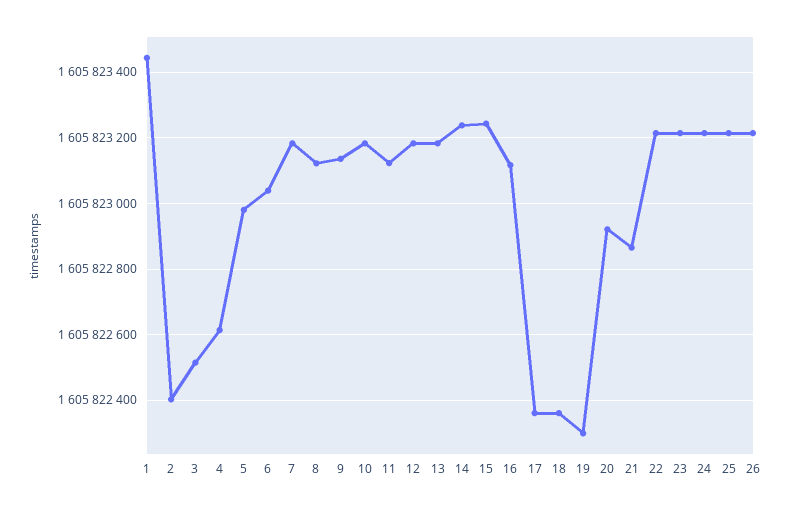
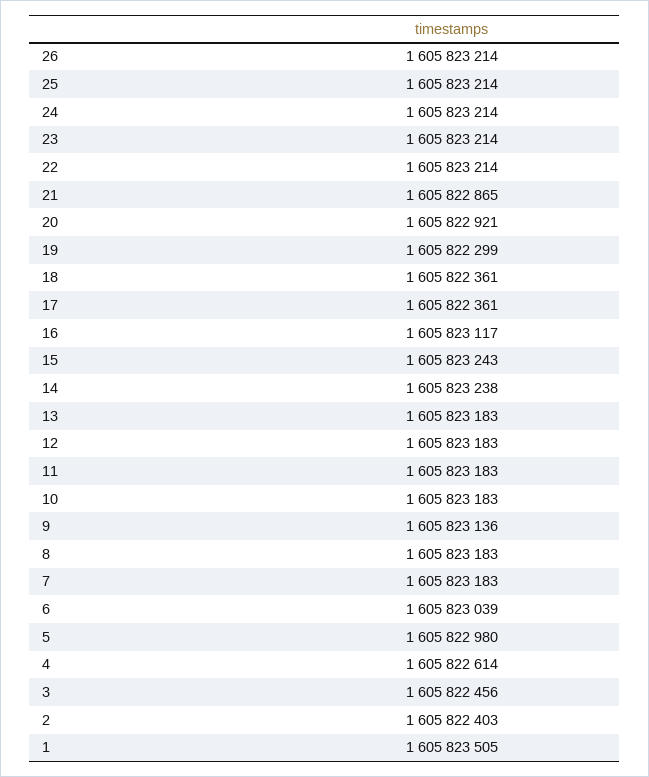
  {
-   "1": 1605823440,
+   "1": 1605823505,
    "2": 1605822403,
-   "3": 1605822520,
+   "3": 1605822456,
    "4": 1605822614,
    "5": 1605822980,
    "6": 1605823039,
    "7": 1605823183,
-   "8": 1605823120,
+   "8": 1605823183,
    "9": 1605823136,
    "10": 1605823183,
-   "11": 1605823120,
+   "11": 1605823183,
    "12": 1605823183,
    "13": 1605823183,
    "14": 1605823238,
    "15": 1605823243,
    "16": 1605823117,
    "17": 1605822361,
    "18": 1605822361,
    "19": 1605822299,
    "20": 1605822921,
    "21": 1605822865,
    "22": 1605823214,
    "23": 1605823214,
    "24": 1605823214,
    "25": 1605823214,
    "26": 1605823214
  }

